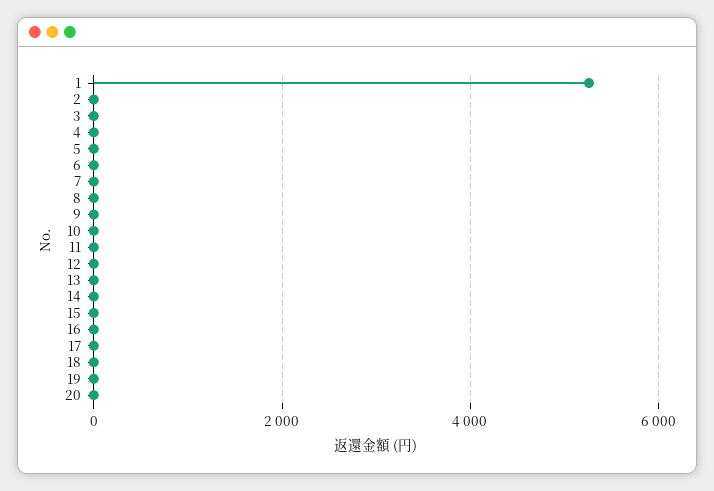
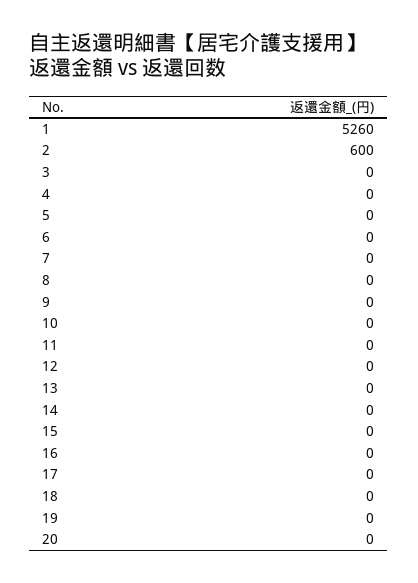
  {
    "1": 5260,
-   "2": 0,
+   "2": 600,
    "3": 0,
    "4": 0,
    "5": 0,
    "6": 0,
    "7": 0,
    "8": 0,
    "9": 0,
    "10": 0,
    "11": 0,
    "12": 0,
    "13": 0,
    "14": 0,
    "15": 0,
    "16": 0,
    "17": 0,
    "18": 0,
    "19": 0,
    "20": 0
  }

